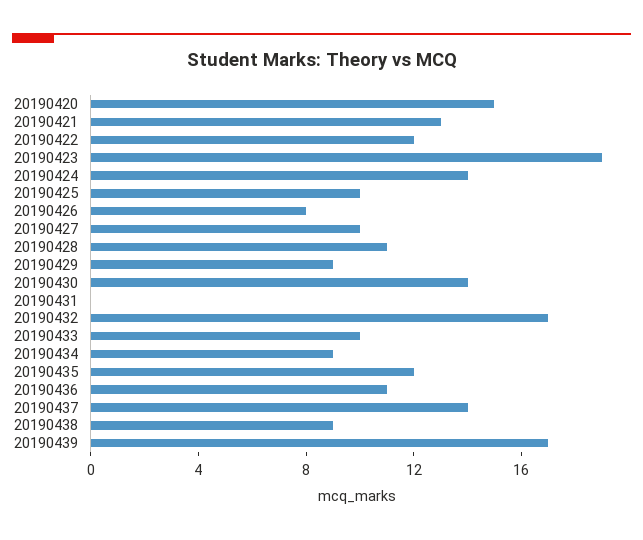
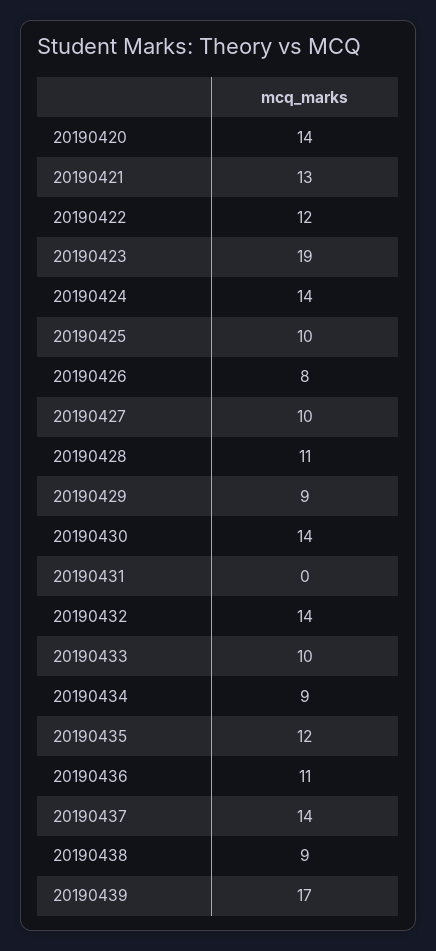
  {
-   "20190420": 15,
+   "20190420": 14,
    "20190421": 13,
    "20190422": 12,
    "20190423": 19,
    "20190424": 14,
    "20190425": 10,
    "20190426": 8,
    "20190427": 10,
    "20190428": 11,
    "20190429": 9,
    "20190430": 14,
    "20190431": 0,
-   "20190432": 17,
+   "20190432": 14,
    "20190433": 10,
    "20190434": 9,
    "20190435": 12,
    "20190436": 11,
    "20190437": 14,
    "20190438": 9,
    "20190439": 17
  }

